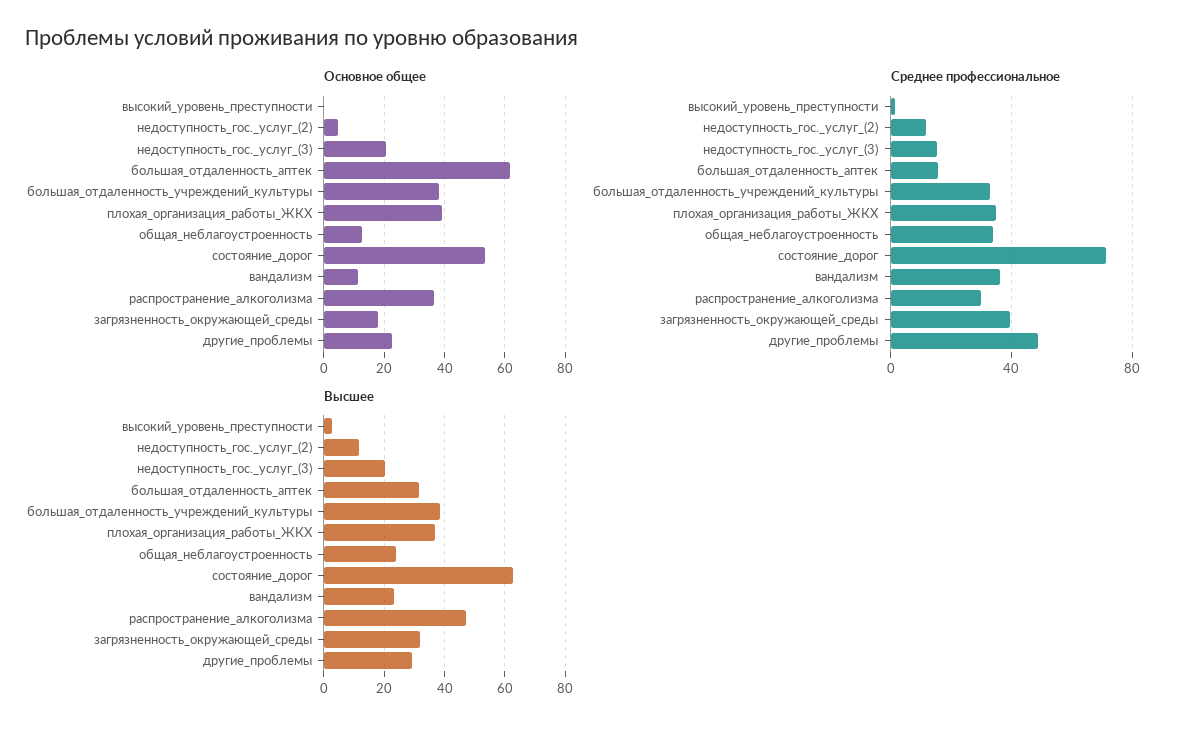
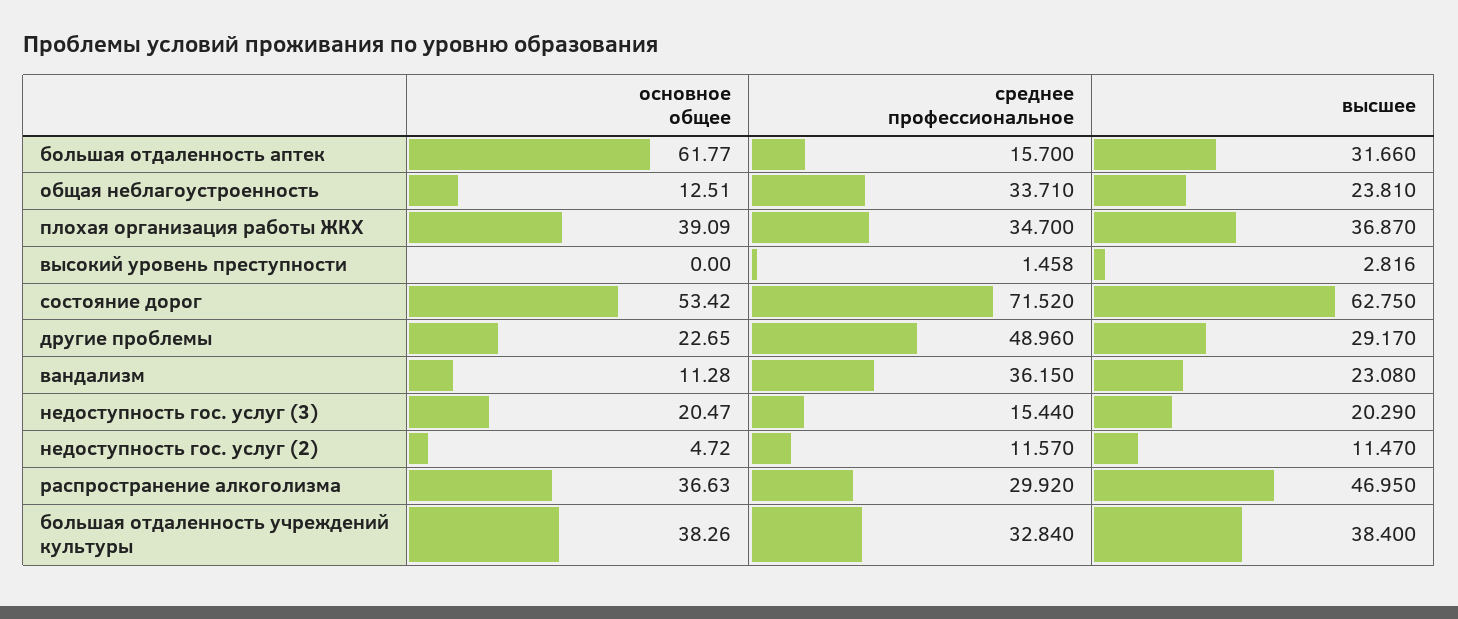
  {
    "Основное общее": {
      "высокий_уровень_преступности": 0,
      "недоступность_гос._услуг_(2)": 4.72,
      "недоступность_гос._услуг_(3)": 20.47,
      "большая_отдаленность_аптек": 61.77,
      "большая_отдаленность_учреждений_культуры": 38.26,
      "плохая_организация_работы_ЖКХ": 39.09,
      "общая_неблагоустроенность": 12.51,
      "состояние_дорог": 53.42,
      "вандализм": 11.28,
      "распространение_алкоголизма": 36.63,
-     "загрязненность_окружающей_среды": 18,
      "другие_проблемы": 22.65
    },
    "Среднее профессиональное": {
      "высокий_уровень_преступности": 1.458,
      "недоступность_гос._услуг_(2)": 11.57,
      "недоступность_гос._услуг_(3)": 15.44,
      "большая_отдаленность_аптек": 15.7,
      "большая_отдаленность_учреждений_культуры": 32.84,
      "плохая_организация_работы_ЖКХ": 34.7,
      "общая_неблагоустроенность": 33.71,
      "состояние_дорог": 71.52,
      "вандализм": 36.15,
      "распространение_алкоголизма": 29.92,
-     "загрязненность_окружающей_среды": 40,
      "другие_проблемы": 48.96
    },
    "Высшее": {
      "высокий_уровень_преступности": 2.816,
      "недоступность_гос._услуг_(2)": 11.47,
      "недоступность_гос._услуг_(3)": 20.29,
      "большая_отдаленность_аптек": 31.66,
      "большая_отдаленность_учреждений_культуры": 38.4,
      "плохая_организация_работы_ЖКХ": 36.87,
      "общая_неблагоустроенность": 23.81,
      "состояние_дорог": 62.75,
      "вандализм": 23.08,
      "распространение_алкоголизма": 46.95,
-     "загрязненность_окружающей_среды": 32,
      "другие_проблемы": 29.17
    }
  }

